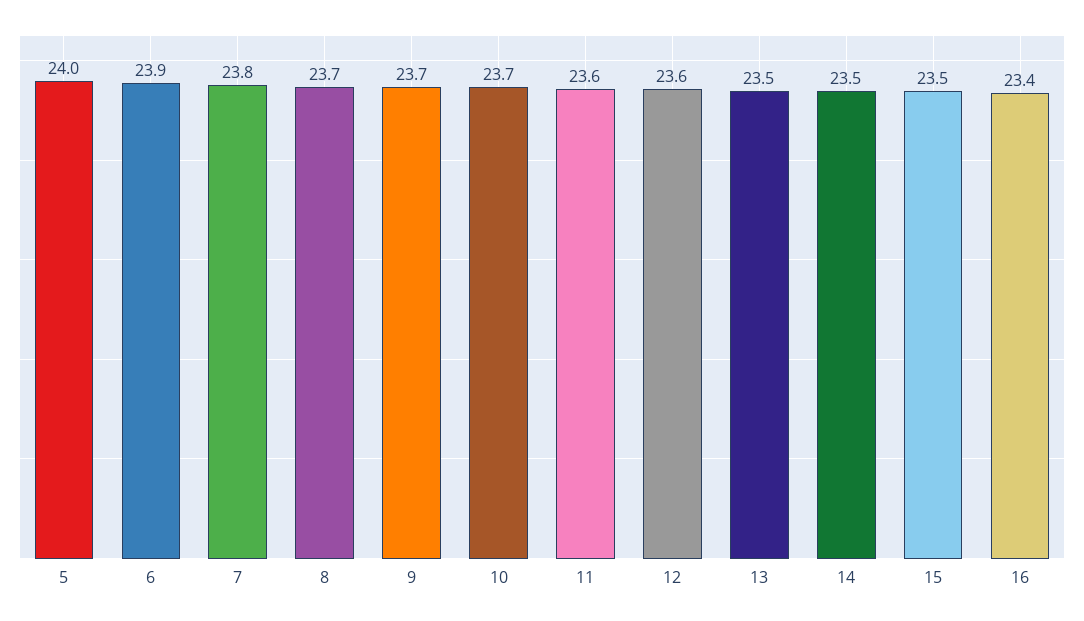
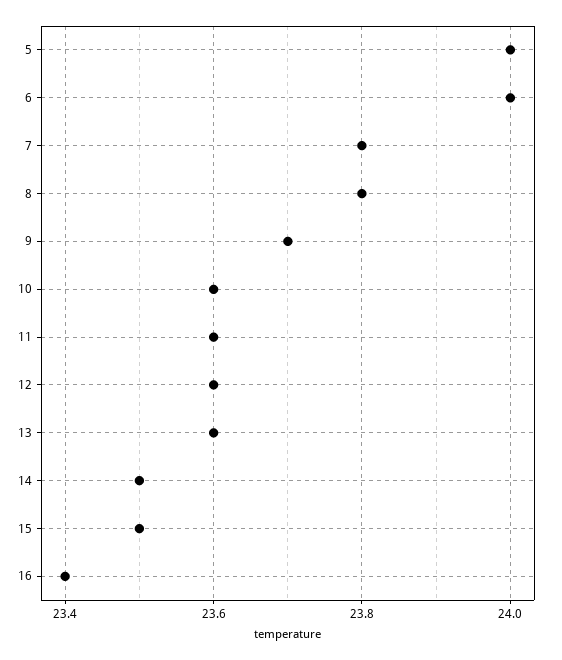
  {
    "5": 24,
-   "6": 23.9,
+   "6": 24,
    "7": 23.8,
-   "8": 23.7,
+   "8": 23.8,
    "9": 23.7,
-   "10": 23.7,
+   "10": 23.6,
    "11": 23.6,
    "12": 23.6,
-   "13": 23.5,
+   "13": 23.6,
    "14": 23.5,
    "15": 23.5,
    "16": 23.4
  }

